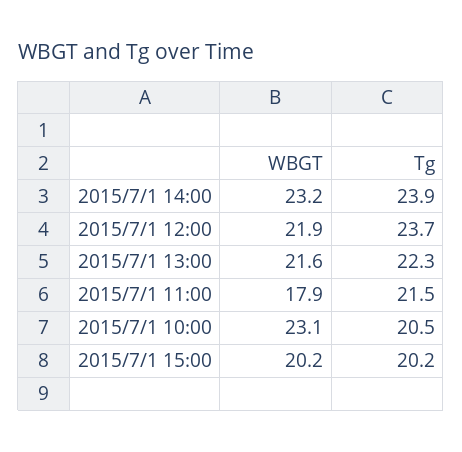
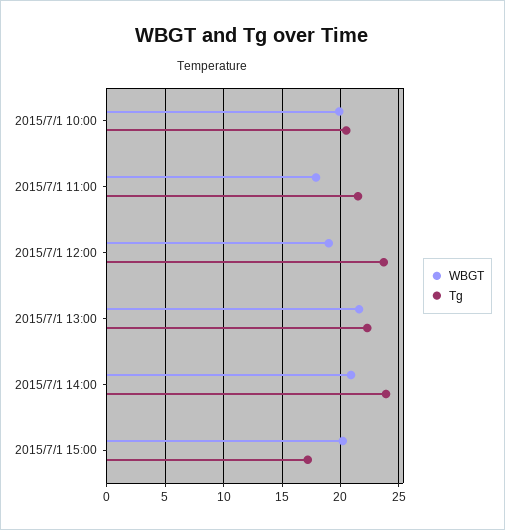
  {
    "WBGT": {
-     "2015/7/1 14:00": 23.2,
+     "2015/7/1 14:00": 21,
-     "2015/7/1 12:00": 21.9,
+     "2015/7/1 12:00": 19,
      "2015/7/1 13:00": 21.6,
      "2015/7/1 11:00": 17.9,
-     "2015/7/1 10:00": 23.1,
+     "2015/7/1 10:00": 20,
      "2015/7/1 15:00": 20.2
    },
    "Tg": {
      "2015/7/1 14:00": 23.9,
      "2015/7/1 12:00": 23.7,
      "2015/7/1 13:00": 22.3,
      "2015/7/1 11:00": 21.5,
      "2015/7/1 10:00": 20.5,
-     "2015/7/1 15:00": 20.2
+     "2015/7/1 15:00": 17
    }
  }

